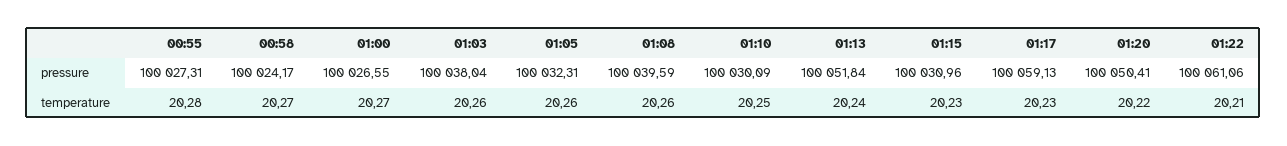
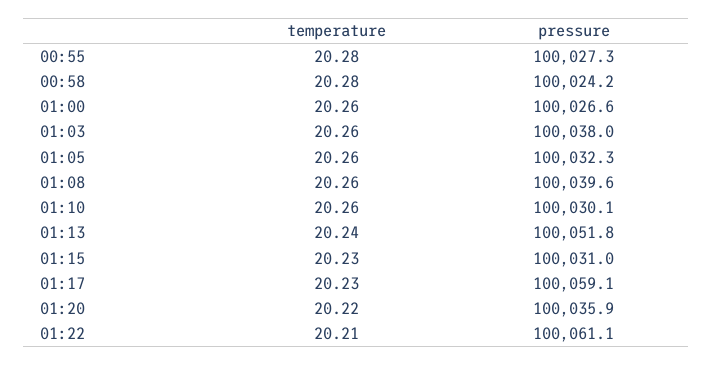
  {
    "00:55": {
      "pressure": 100027.31,
      "temperature": 20.28
    },
    "00:58": {
      "pressure": 100024.17,
-     "temperature": 20.27
+     "temperature": 20.28
    },
    "01:00": {
      "pressure": 100026.55,
-     "temperature": 20.27
+     "temperature": 20.26
    },
    "01:03": {
      "pressure": 100038.04,
      "temperature": 20.26
    },
    "01:05": {
      "pressure": 100032.31,
      "temperature": 20.26
    },
    "01:08": {
      "pressure": 100039.59,
      "temperature": 20.26
    },
    "01:10": {
      "pressure": 100030.09,
-     "temperature": 20.25
+     "temperature": 20.26
    },
    "01:13": {
      "pressure": 100051.84,
      "temperature": 20.24
    },
    "01:15": {
      "pressure": 100030.96,
      "temperature": 20.23
    },
    "01:17": {
      "pressure": 100059.13,
      "temperature": 20.23
    },
    "01:20": {
-     "pressure": 100050.41,
+     "pressure": 100035.9,
      "temperature": 20.22
    },
    "01:22": {
      "pressure": 100061.06,
      "temperature": 20.21
    }
  }

